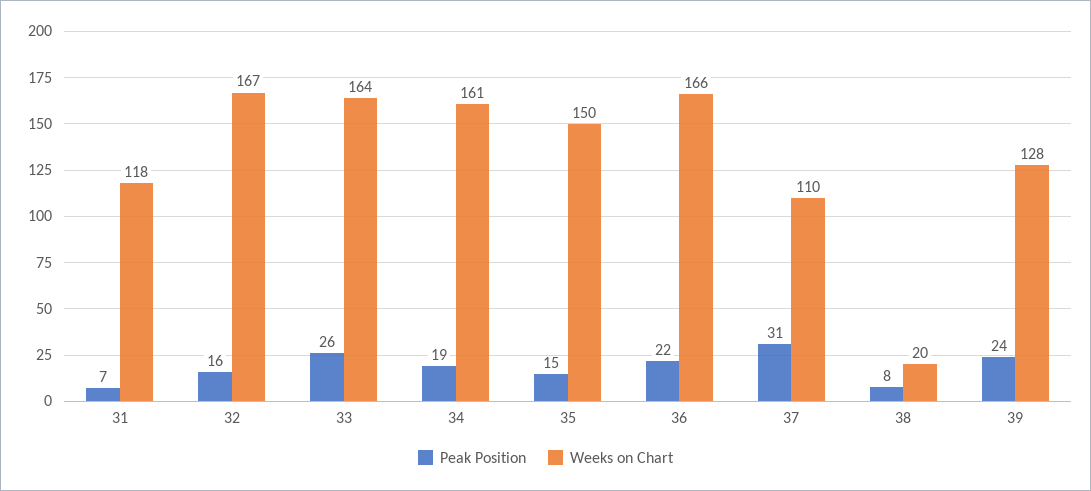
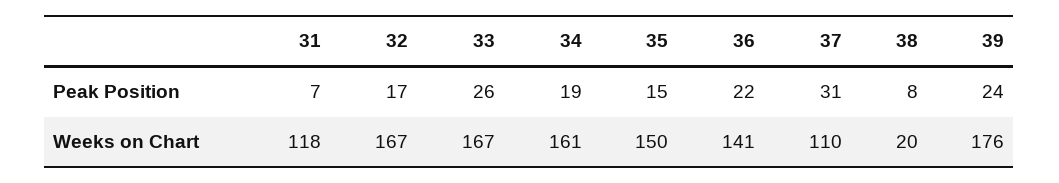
  {
    "Peak Position": {
      "31": 7,
-     "32": 16,
+     "32": 17,
      "33": 26,
      "34": 19,
      "35": 15,
      "36": 22,
      "37": 31,
      "38": 8,
      "39": 24
    },
    "Weeks on Chart": {
      "31": 118,
      "32": 167,
-     "33": 164,
+     "33": 167,
      "34": 161,
      "35": 150,
-     "36": 166,
+     "36": 141,
      "37": 110,
      "38": 20,
-     "39": 128
+     "39": 176
    }
  }

